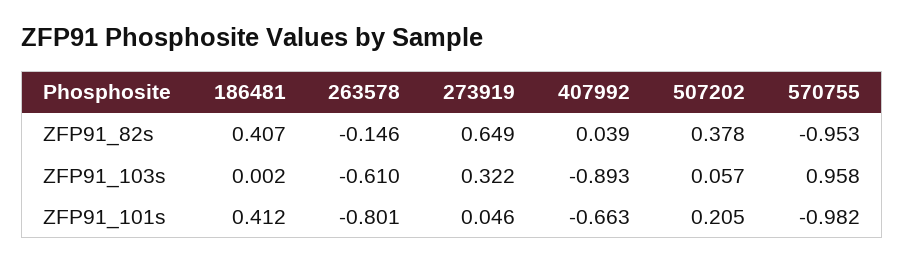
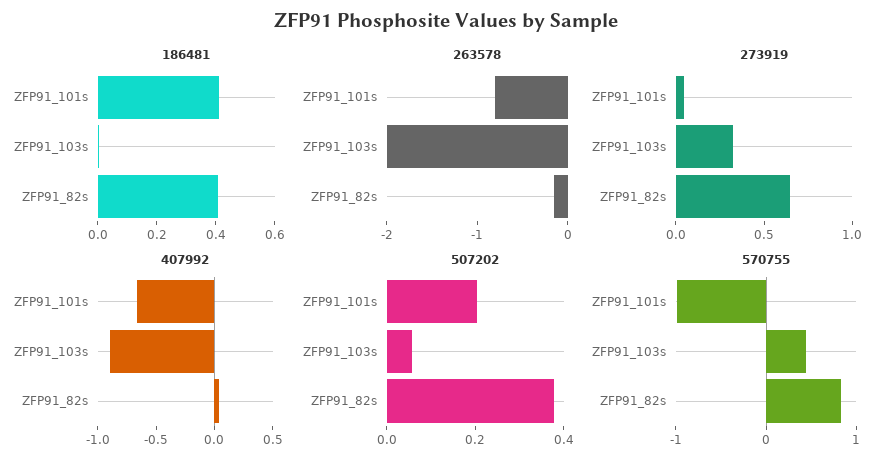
  {
    "186481": {
      "ZFP91_82s": 0.407,
      "ZFP91_103s": 0.002,
      "ZFP91_101s": 0.412
    },
    "263578": {
      "ZFP91_82s": -0.146,
-     "ZFP91_103s": -0.61,
+     "ZFP91_103s": -2,
      "ZFP91_101s": -0.801
    },
    "273919": {
      "ZFP91_82s": 0.649,
      "ZFP91_103s": 0.322,
      "ZFP91_101s": 0.046
    },
    "407992": {
      "ZFP91_82s": 0.039,
      "ZFP91_103s": -0.893,
      "ZFP91_101s": -0.663
    },
    "507202": {
      "ZFP91_82s": 0.378,
      "ZFP91_103s": 0.057,
      "ZFP91_101s": 0.205
    },
    "570755": {
-     "ZFP91_82s": -0.953,
+     "ZFP91_82s": 0.8,
-     "ZFP91_103s": 0.958,
+     "ZFP91_103s": 0.4,
      "ZFP91_101s": -0.982
    }
  }

